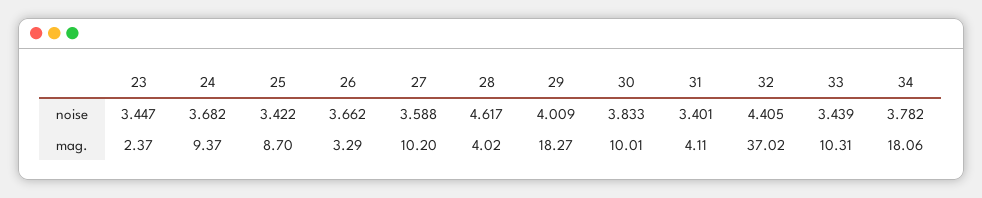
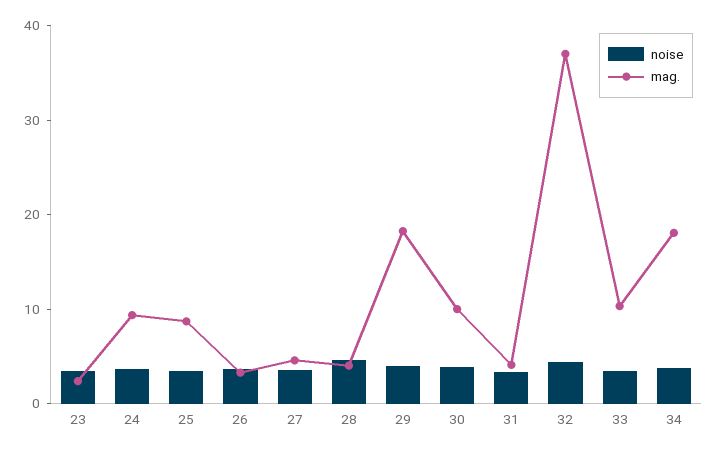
  {
    "noise": {
      "23": 3.447,
      "24": 3.682,
      "25": 3.422,
      "26": 3.662,
      "27": 3.588,
      "28": 4.617,
      "29": 4.009,
      "30": 3.833,
      "31": 3.401,
      "32": 4.405,
      "33": 3.439,
      "34": 3.782
    },
    "mag.": {
      "23": 2.37,
      "24": 9.37,
      "25": 8.7,
      "26": 3.29,
-     "27": 10.2,
+     "27": 4,
      "28": 4.02,
      "29": 18.27,
      "30": 10.01,
      "31": 4.11,
      "32": 37.02,
      "33": 10.31,
      "34": 18.06
    }
  }

